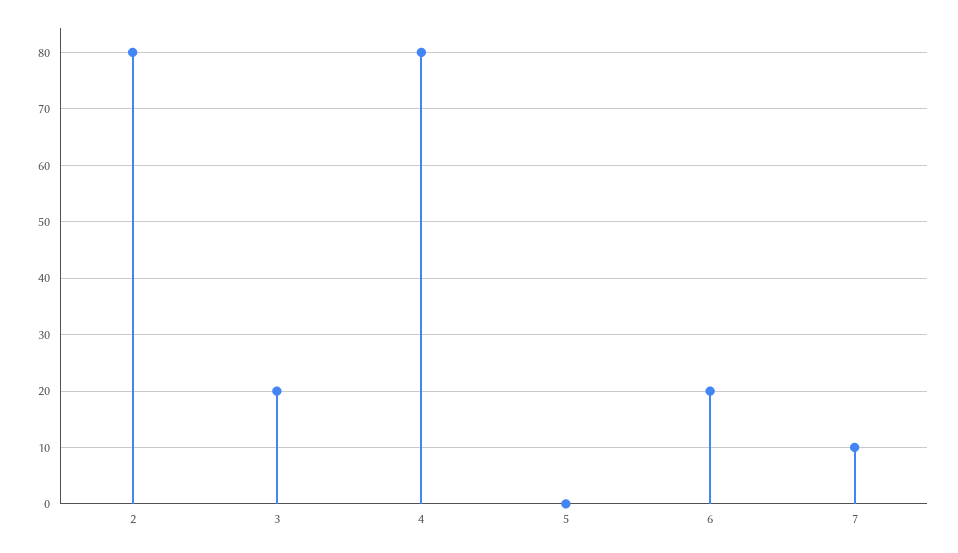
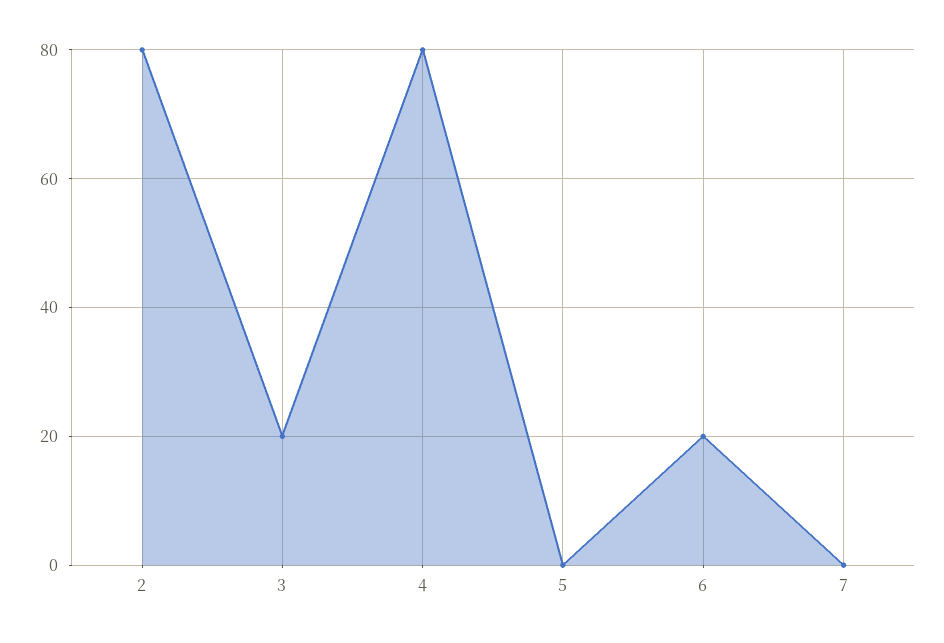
  {
    "2": 80,
    "3": 20,
    "4": 80,
    "5": 0,
    "6": 20,
-   "7": 10
+   "7": 0
  }

